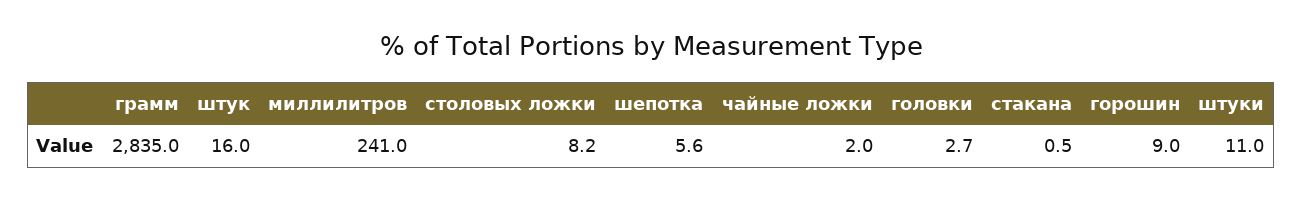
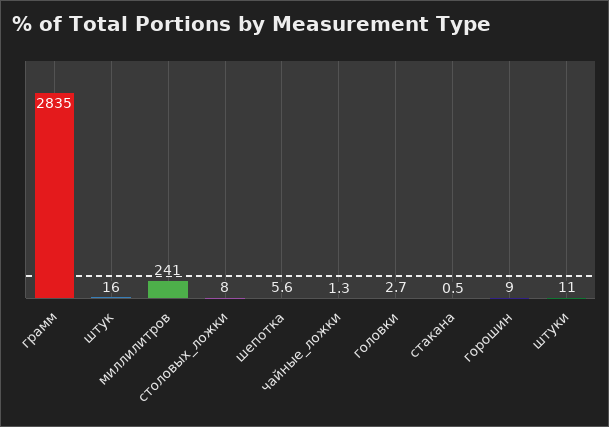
  {
    "грамм": 2835,
    "штук": 16,
    "миллилитров": 241,
-   "столовых ложки": 8.2,
+   "столовых ложки": 8,
    "шепотка": 5.6,
-   "чайные ложки": 2,
+   "чайные ложки": 1.3,
    "головки": 2.7,
    "стакана": 0.5,
    "горошин": 9,
    "штуки": 11
  }

